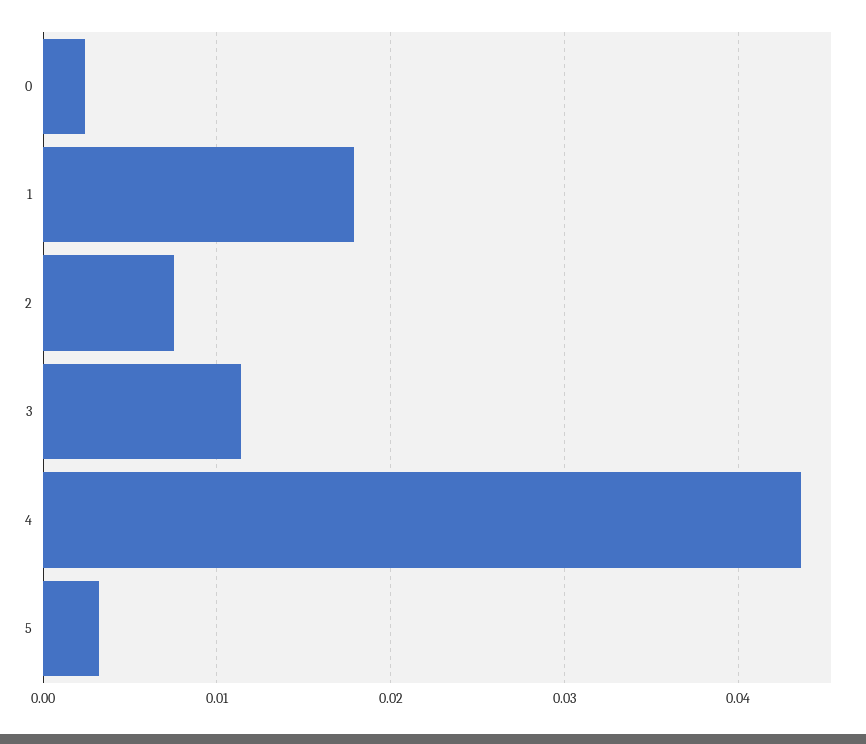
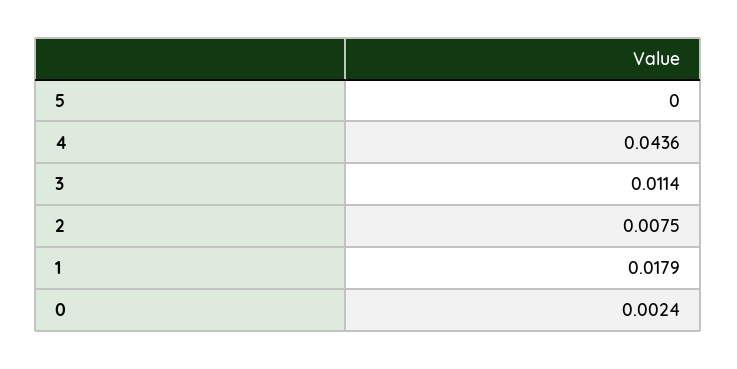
  {
    "0": 0.0024,
    "1": 0.0179,
    "2": 0.0075,
    "3": 0.0114,
    "4": 0.0436,
-   "5": 0.003
+   "5": 0
  }

